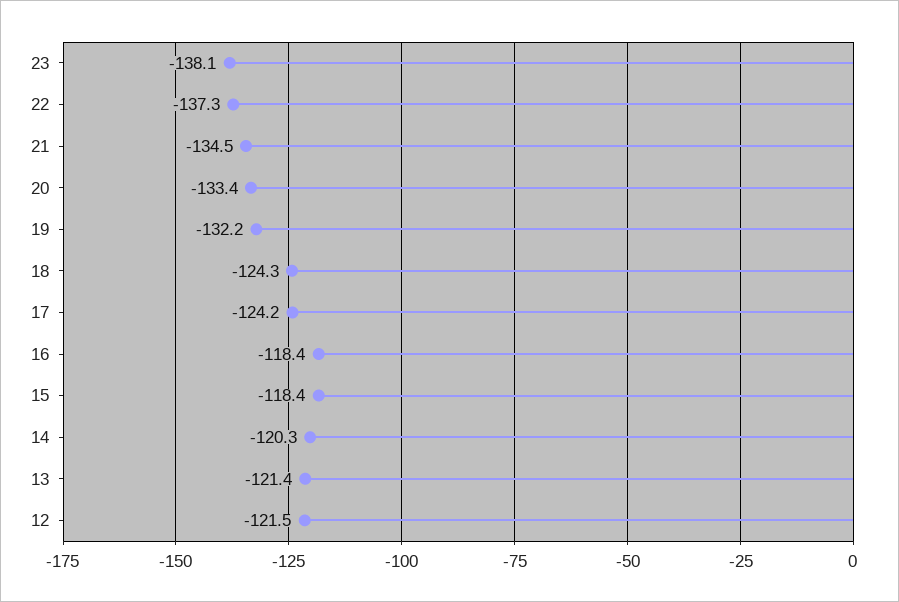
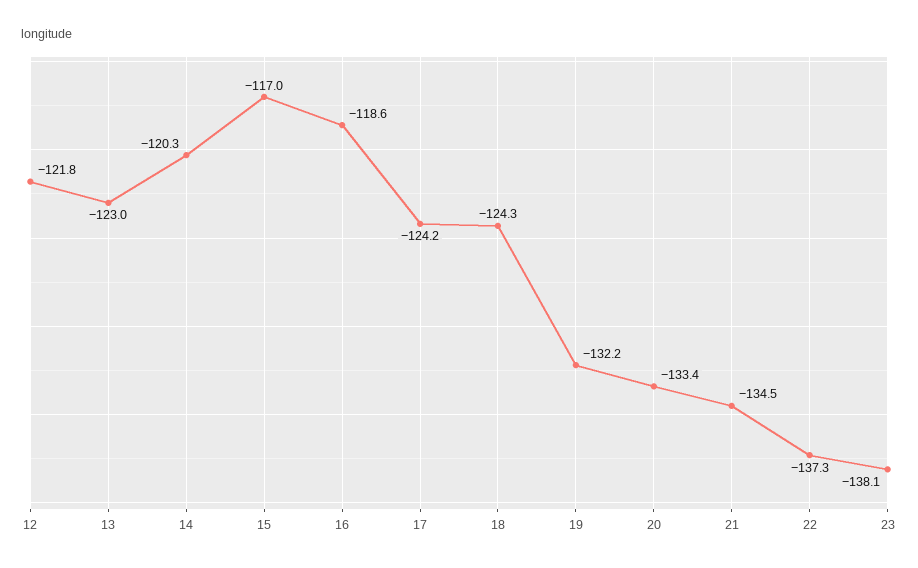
  {
    "23": -138.1,
    "22": -137.3,
    "21": -134.5,
    "20": -133.4,
    "19": -132.2,
    "18": -124.3,
    "17": -124.2,
-   "16": -118.4,
+   "16": -118.6,
-   "15": -118.4,
+   "15": -117,
    "14": -120.3,
-   "13": -121.4,
+   "13": -123,
-   "12": -121.5
+   "12": -121.8
  }

